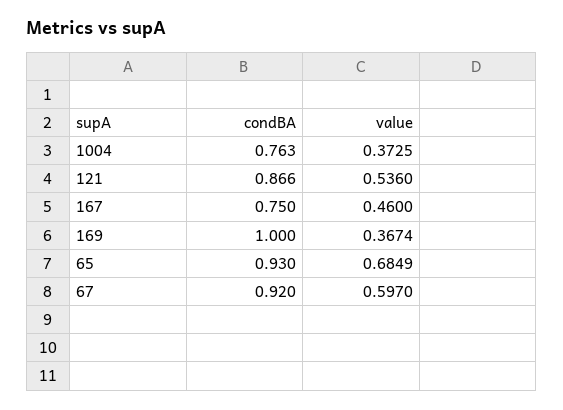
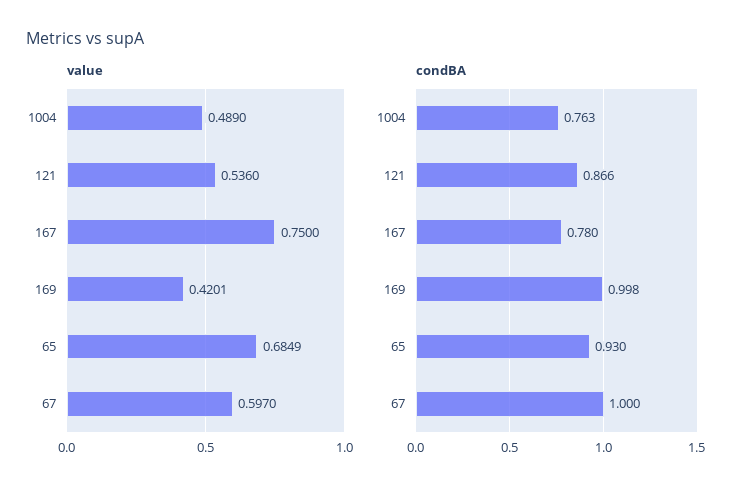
  {
    "condBA": {
      "1004": 0.763,
      "121": 0.866,
-     "167": 0.75,
+     "167": 0.78,
-     "169": 1,
+     "169": 0.998,
      "65": 0.93,
-     "67": 0.92
+     "67": 1
    },
    "value": {
-     "1004": 0.3725,
+     "1004": 0.489,
      "121": 0.536,
-     "167": 0.46,
+     "167": 0.75,
-     "169": 0.3674,
+     "169": 0.4201,
      "65": 0.6849,
      "67": 0.597
    }
  }

